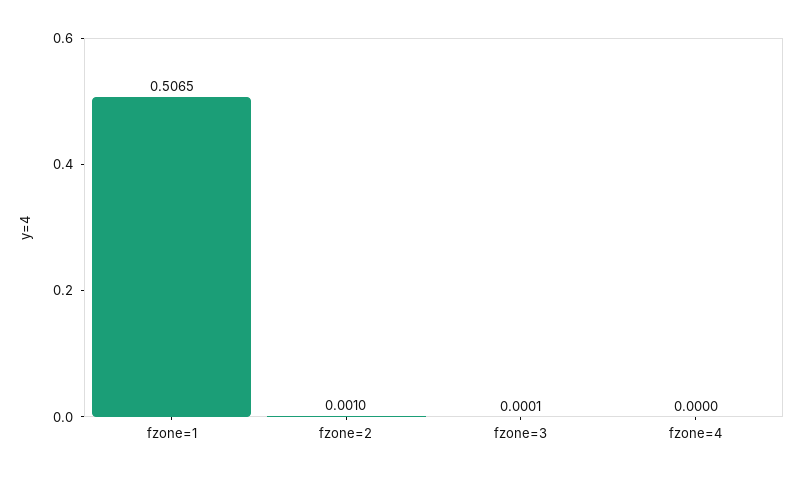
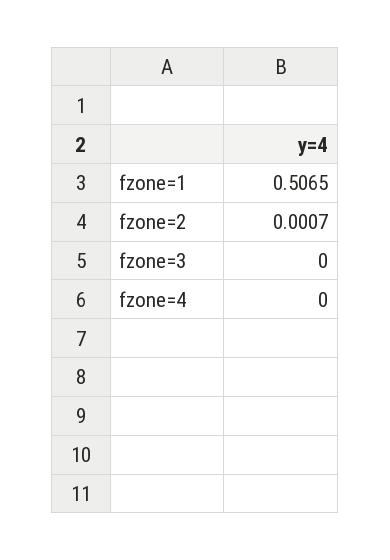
  {
    "fzone=1": 0.5065,
-   "fzone=2": 0.001,
+   "fzone=2": 0.0007,
-   "fzone=3": 0.0001,
+   "fzone=3": 0,
    "fzone=4": 0
  }

